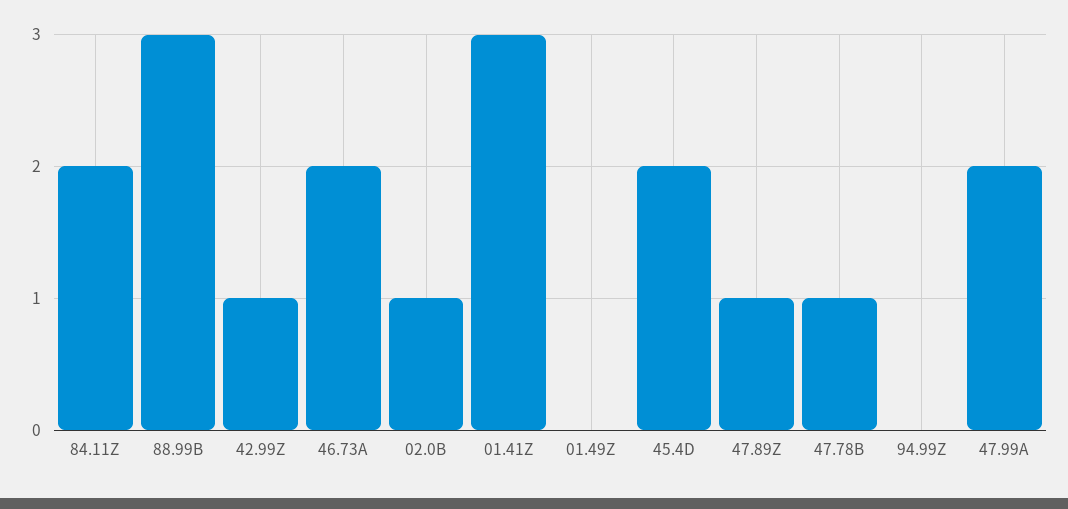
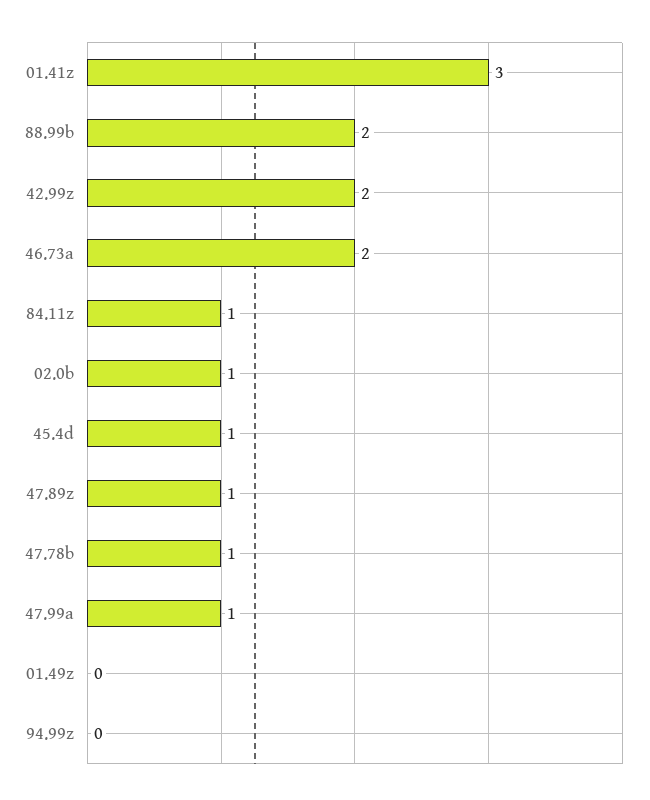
  {
-   "84.11Z": 2,
+   "84.11Z": 1,
-   "88.99B": 3,
+   "88.99B": 2,
-   "42.99Z": 1,
+   "42.99Z": 2,
    "46.73A": 2,
    "02.0B": 1,
    "01.41Z": 3,
    "01.49Z": 0,
-   "45.4D": 2,
+   "45.4D": 1,
    "47.89Z": 1,
    "47.78B": 1,
    "94.99Z": 0,
-   "47.99A": 2
+   "47.99A": 1
  }

